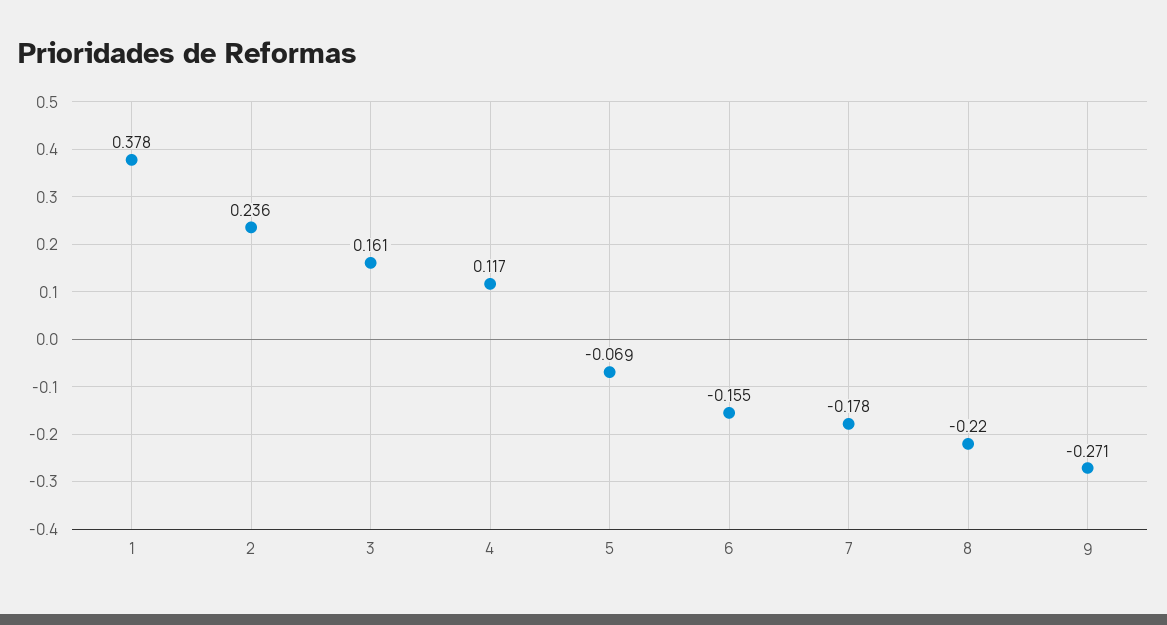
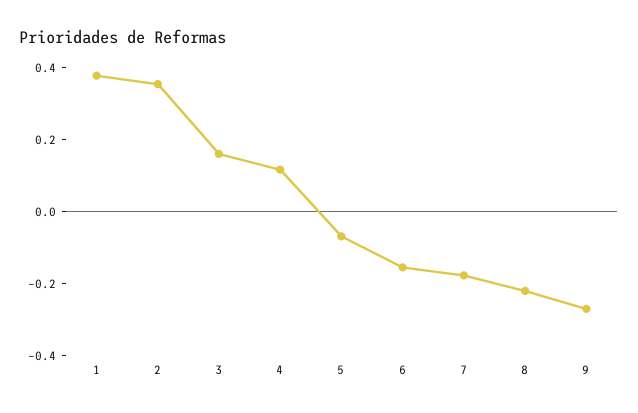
  {
    "1": 0.378,
-   "2": 0.236,
+   "2": 0.35,
    "3": 0.161,
    "4": 0.117,
    "5": -0.069,
    "6": -0.155,
    "7": -0.178,
    "8": -0.22,
    "9": -0.271
  }

